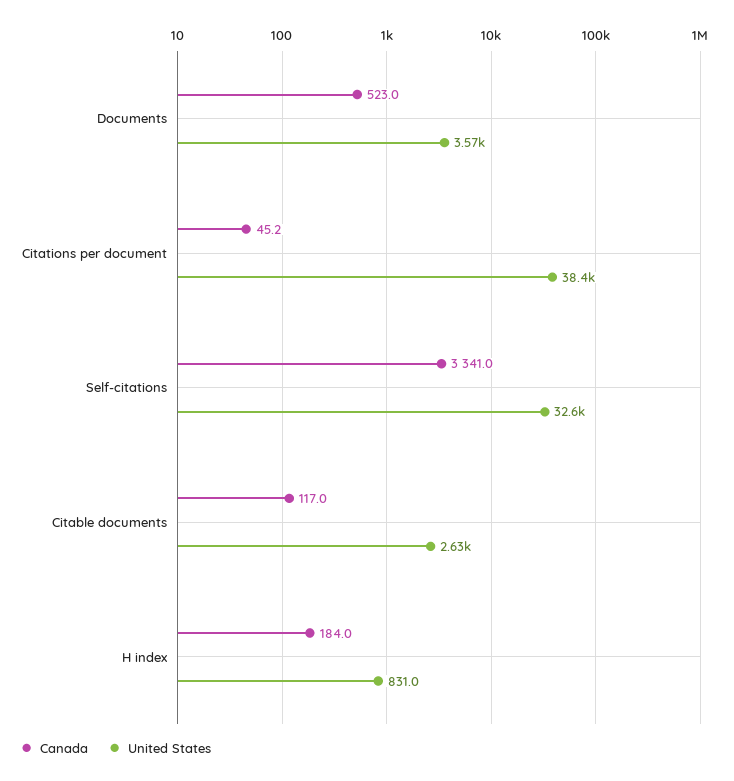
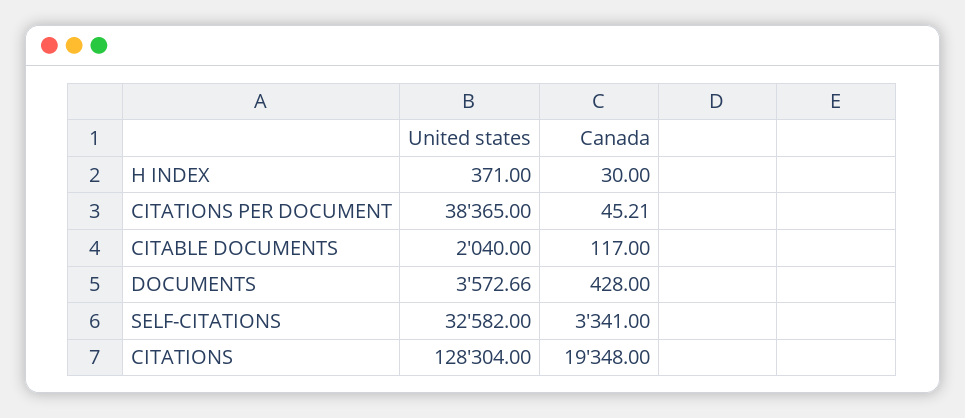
  {
    "Canada": {
-     "Documents": 523,
+     "Documents": 428,
      "Citations per document": 45.21,
      "Self-citations": 3341,
      "Citable documents": 117,
-     "H index": 184
+     "H index": 30,
+     "CITATIONS": 19348
    },
    "United States": {
      "Documents": 3572.66,
      "Citations per document": 38365,
      "Self-citations": 32582,
-     "Citable documents": 2630,
+     "Citable documents": 2040,
-     "H index": 831
+     "H index": 371,
+     "CITATIONS": 128304
    }
  }

